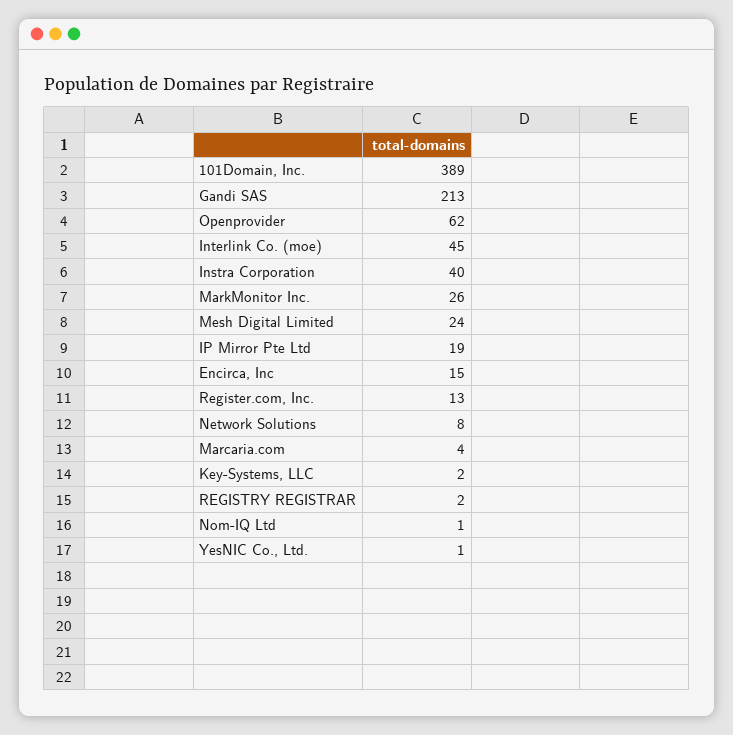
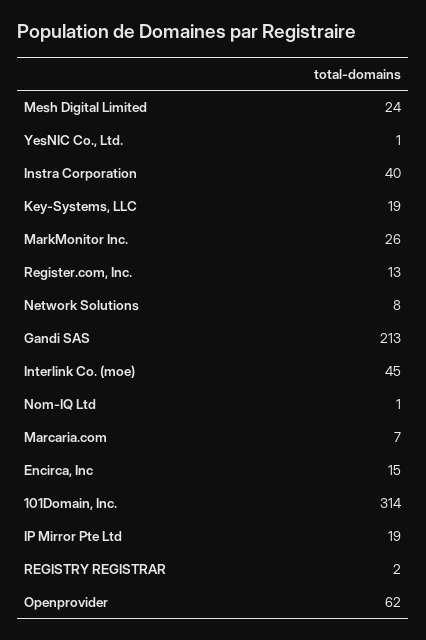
  {
-   "101Domain, Inc.": 389,
+   "101Domain, Inc.": 314,
    "Gandi SAS": 213,
    "Openprovider": 62,
    "Interlink Co. (moe)": 45,
    "Instra Corporation": 40,
    "MarkMonitor Inc.": 26,
    "Mesh Digital Limited": 24,
    "IP Mirror Pte Ltd": 19,
    "Encirca, Inc": 15,
    "Register.com, Inc.": 13,
    "Network Solutions": 8,
-   "Marcaria.com": 4,
+   "Marcaria.com": 7,
-   "Key-Systems, LLC": 2,
+   "Key-Systems, LLC": 19,
    "REGISTRY REGISTRAR": 2,
    "Nom-IQ Ltd": 1,
    "YesNIC Co., Ltd.": 1
  }

